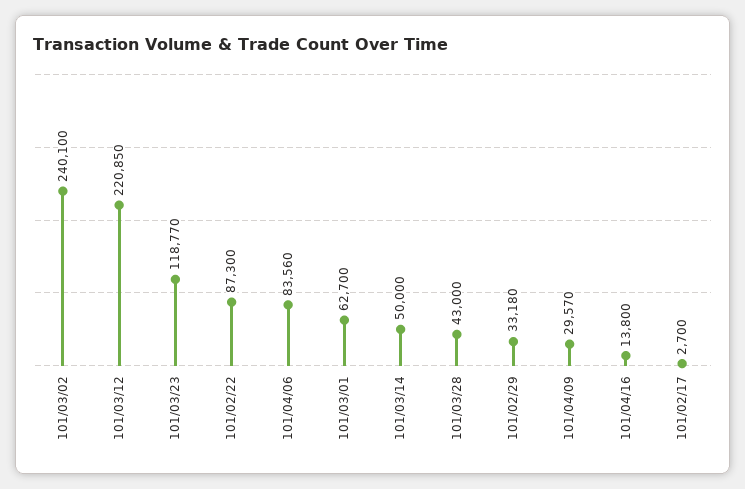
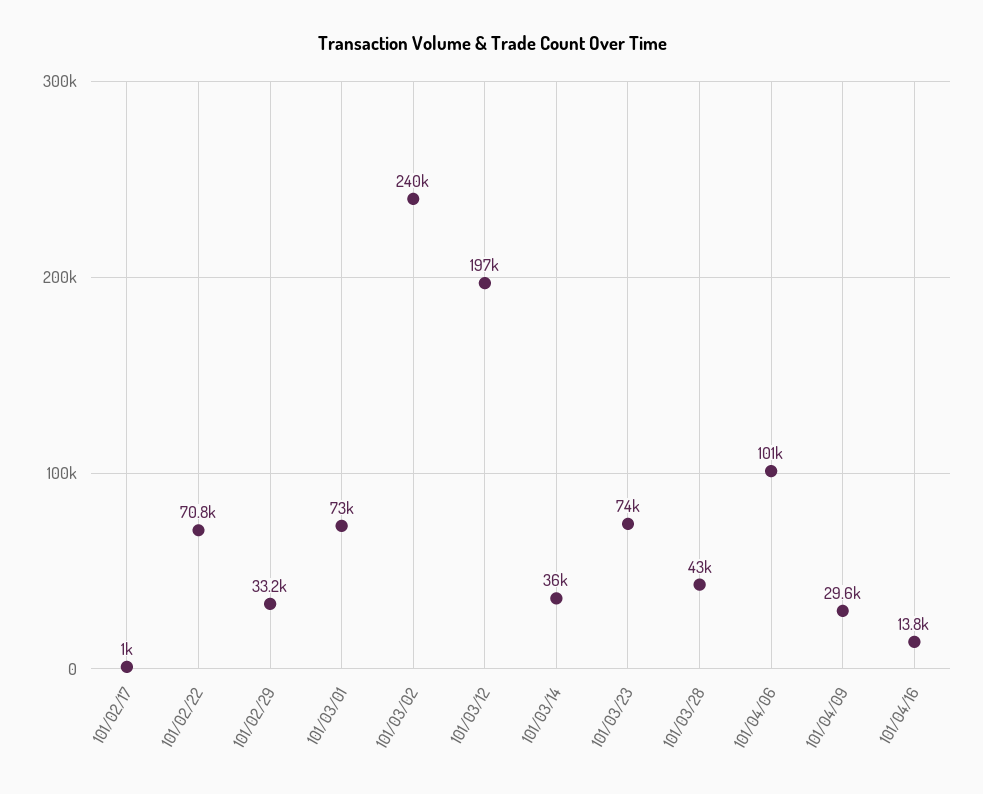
  {
    "101/03/02": 240100,
-   "101/03/12": 220850,
+   "101/03/12": 197000,
-   "101/03/23": 118770,
+   "101/03/23": 74000,
-   "101/02/22": 87300,
+   "101/02/22": 70800,
-   "101/04/06": 83560,
+   "101/04/06": 101000,
-   "101/03/01": 62700,
+   "101/03/01": 73000,
-   "101/03/14": 50000,
+   "101/03/14": 36000,
    "101/03/28": 43000,
    "101/02/29": 33180,
    "101/04/09": 29570,
    "101/04/16": 13800,
-   "101/02/17": 2700
+   "101/02/17": 1000
  }

